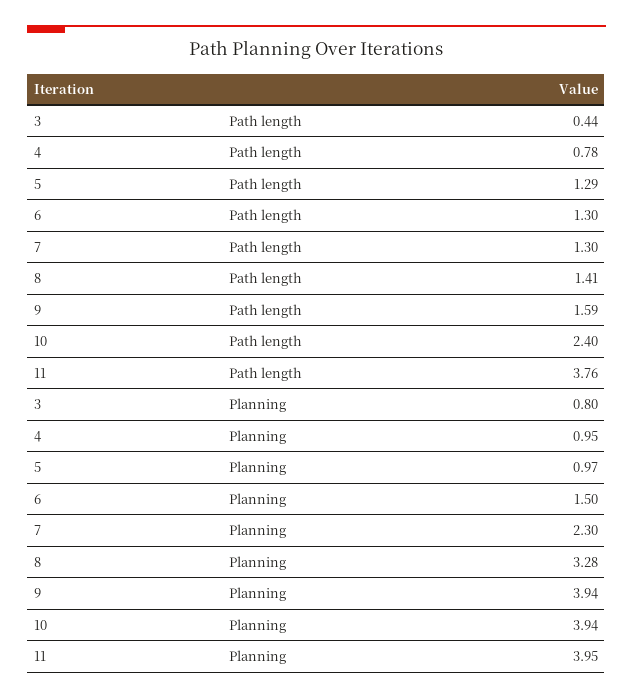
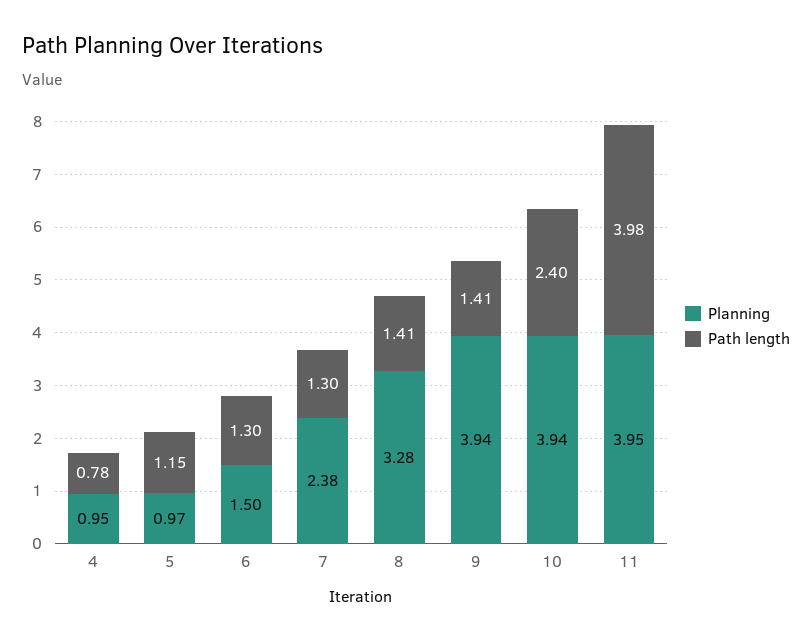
  {
    "Path length": {
-     "3": 0.44,
      "4": 0.78,
-     "5": 1.29,
+     "5": 1.15,
      "6": 1.3,
      "7": 1.3,
      "8": 1.41,
-     "9": 1.59,
+     "9": 1.41,
      "10": 2.4,
-     "11": 3.76
+     "11": 3.98
    },
    "Planning": {
-     "3": 0.8,
      "4": 0.95,
      "5": 0.97,
      "6": 1.5,
-     "7": 2.3,
+     "7": 2.38,
      "8": 3.28,
      "9": 3.94,
      "10": 3.94,
      "11": 3.95
    }
  }

